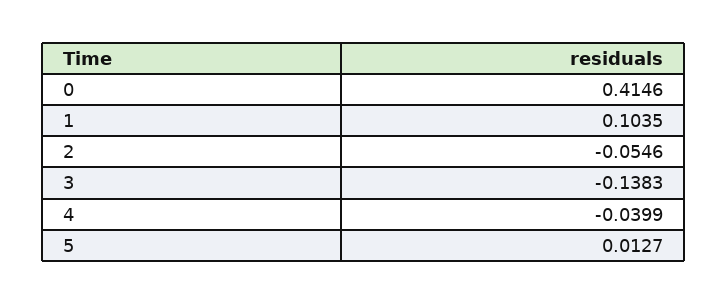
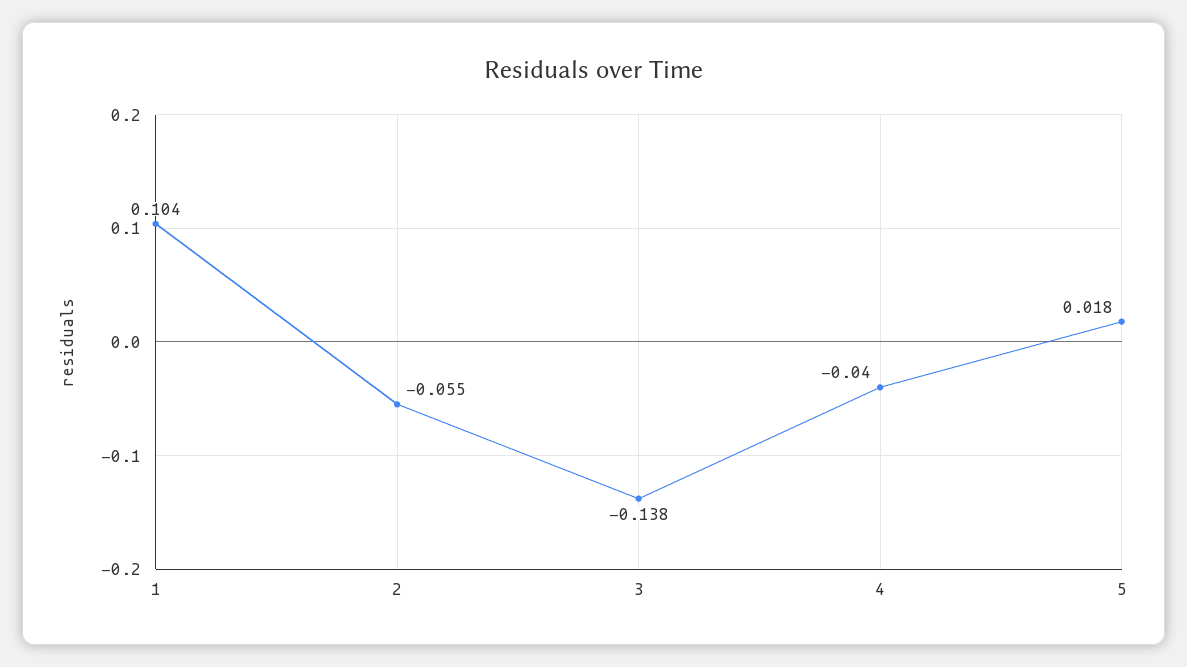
  {
-   "0": 0.4146,
    "1": 0.1035,
    "2": -0.0546,
    "3": -0.1383,
    "4": -0.0399,
-   "5": 0.0127
+   "5": 0.018
  }

